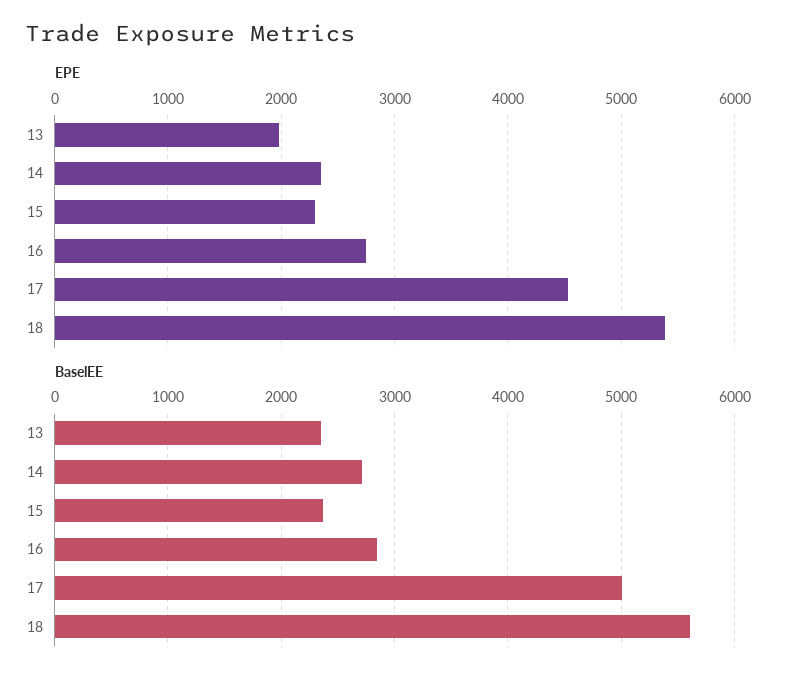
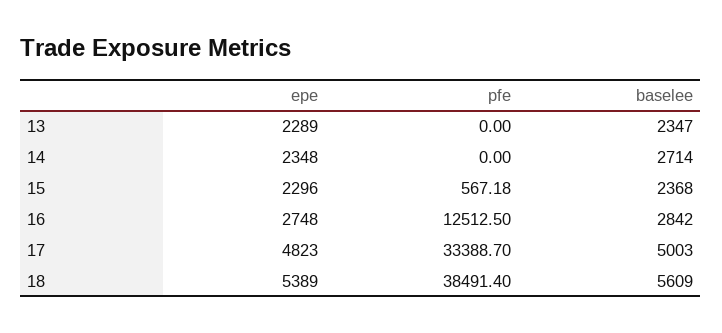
  {
    "EPE": {
-     "13": 2000,
+     "13": 2289,
      "14": 2348,
      "15": 2296,
      "16": 2748,
-     "17": 4500,
+     "17": 4823,
      "18": 5389
    },
    "BaselEE": {
      "13": 2347,
      "14": 2714,
      "15": 2368,
      "16": 2842,
      "17": 5003,
      "18": 5609
-   }
+   },
+   "pfe": {
+     "13": 0,
+     "14": 0,
+     "15": 567.18,
+     "16": 12512.5,
+     "17": 33388.7,
+     "18": 38491.4
+   }
  }

